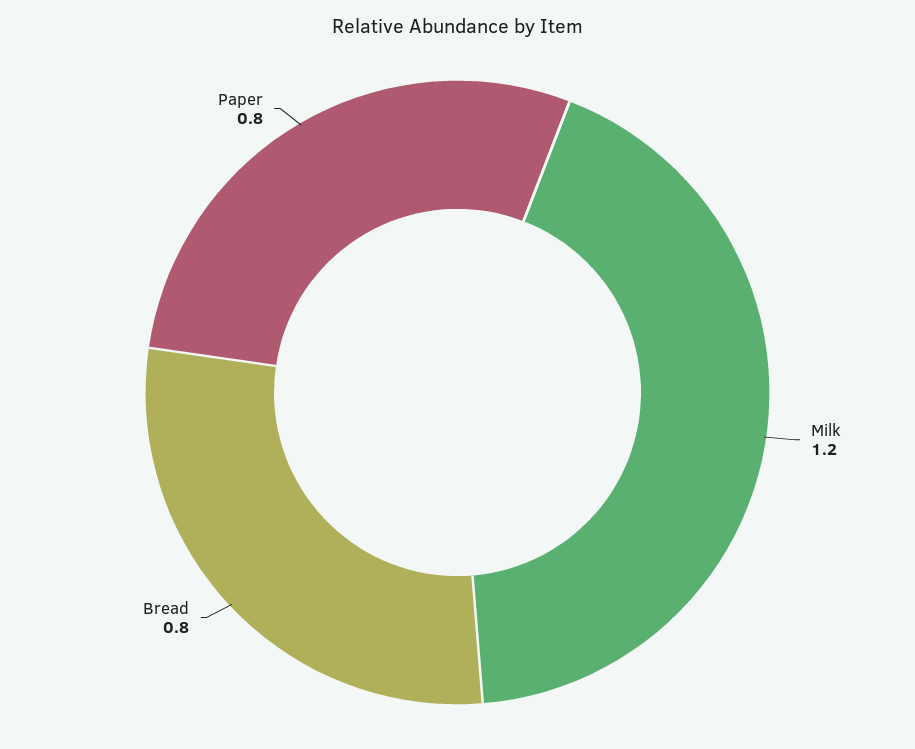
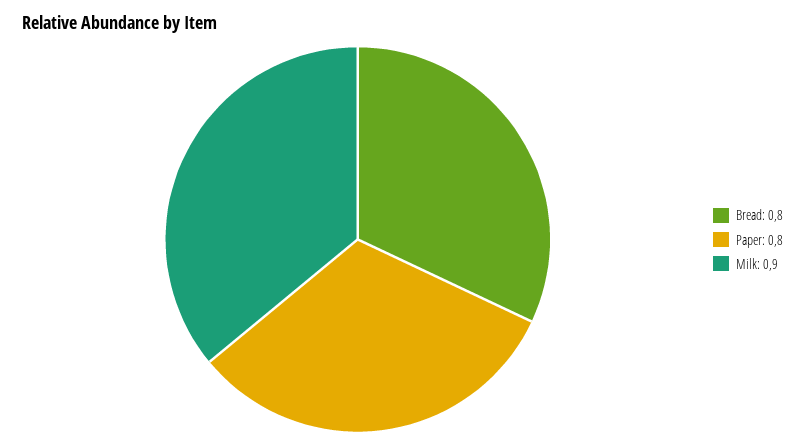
  {
-   "Milk": 1.2,
+   "Milk": 0.9,
    "Bread": 0.8,
    "Paper": 0.8
  }

